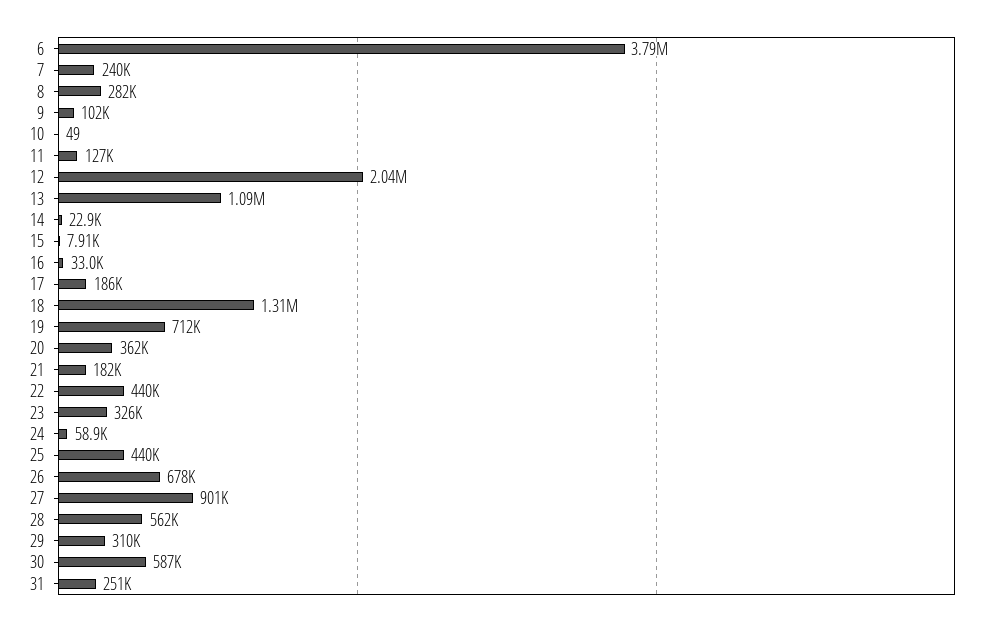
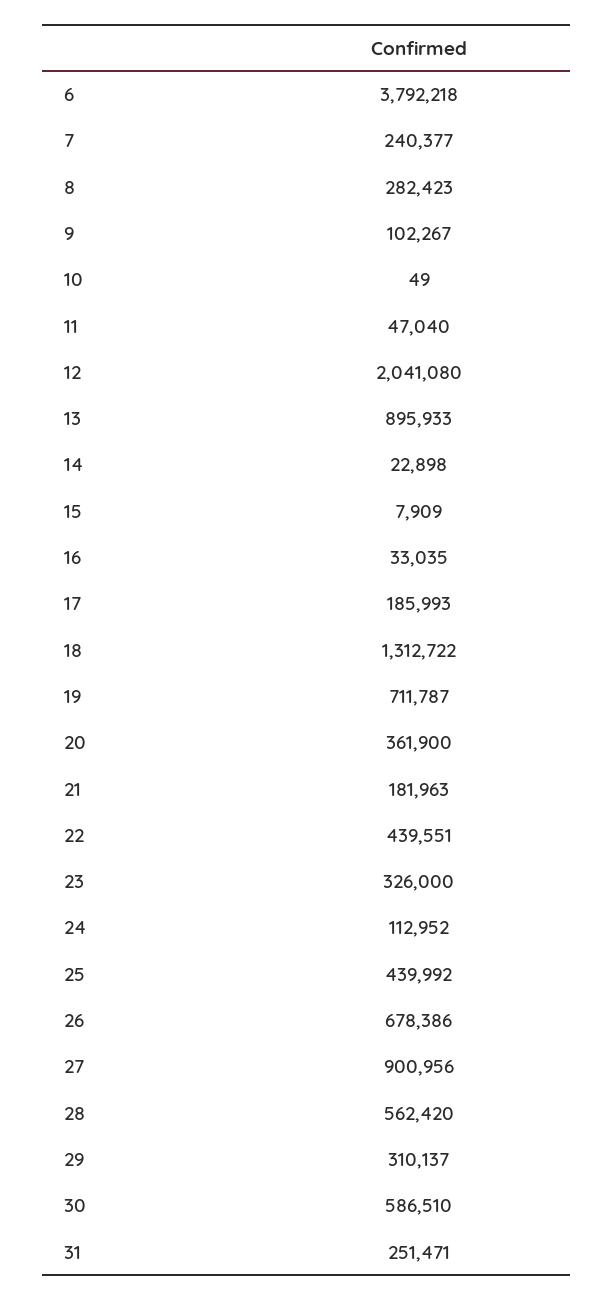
  {
    "6": 3792218,
    "7": 240377,
    "8": 282423,
    "9": 102267,
    "10": 49,
-   "11": 127000,
+   "11": 47040,
    "12": 2041080,
-   "13": 1090000,
+   "13": 895933,
    "14": 22898,
    "15": 7909,
    "16": 33035,
    "17": 185993,
    "18": 1312722,
    "19": 711787,
    "20": 361900,
    "21": 181963,
    "22": 439551,
    "23": 326000,
-   "24": 58900,
+   "24": 112952,
    "25": 439992,
    "26": 678386,
    "27": 900956,
    "28": 562420,
    "29": 310137,
    "30": 586510,
    "31": 251471
  }

